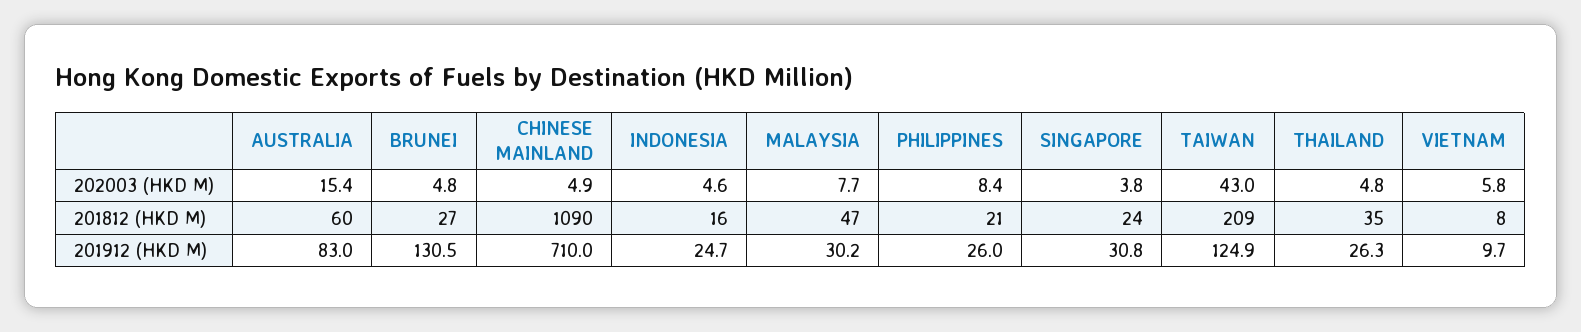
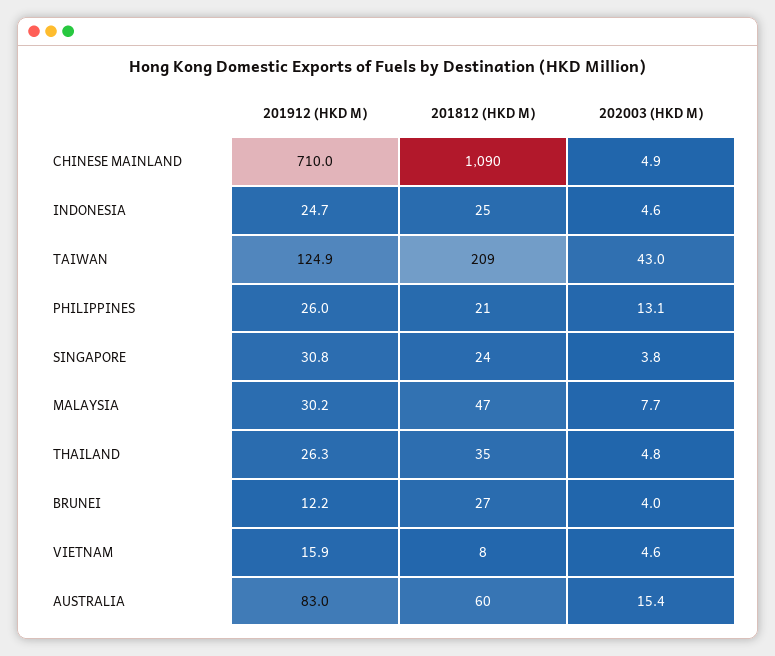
  {
    "AUSTRALIA": {
      "202003 (HKD M)": 15.4,
      "201812 (HKD M)": 60,
      "201912 (HKD M)": 83
    },
    "BRUNEI": {
-     "202003 (HKD M)": 4.8,
+     "202003 (HKD M)": 4,
      "201812 (HKD M)": 27,
-     "201912 (HKD M)": 130.5
+     "201912 (HKD M)": 12.2
    },
    "CHINESE MAINLAND": {
      "202003 (HKD M)": 4.9,
      "201812 (HKD M)": 1090,
      "201912 (HKD M)": 710
    },
    "INDONESIA": {
      "202003 (HKD M)": 4.6,
-     "201812 (HKD M)": 16,
+     "201812 (HKD M)": 25,
      "201912 (HKD M)": 24.7
    },
    "MALAYSIA": {
      "202003 (HKD M)": 7.7,
      "201812 (HKD M)": 47,
      "201912 (HKD M)": 30.2
    },
    "PHILIPPINES": {
-     "202003 (HKD M)": 8.4,
+     "202003 (HKD M)": 13.1,
      "201812 (HKD M)": 21,
      "201912 (HKD M)": 26
    },
    "SINGAPORE": {
      "202003 (HKD M)": 3.8,
      "201812 (HKD M)": 24,
      "201912 (HKD M)": 30.8
    },
    "TAIWAN": {
      "202003 (HKD M)": 43,
      "201812 (HKD M)": 209,
      "201912 (HKD M)": 124.9
    },
    "THAILAND": {
      "202003 (HKD M)": 4.8,
      "201812 (HKD M)": 35,
      "201912 (HKD M)": 26.3
    },
    "VIETNAM": {
-     "202003 (HKD M)": 5.8,
+     "202003 (HKD M)": 4.6,
      "201812 (HKD M)": 8,
-     "201912 (HKD M)": 9.7
+     "201912 (HKD M)": 15.9
    }
  }

